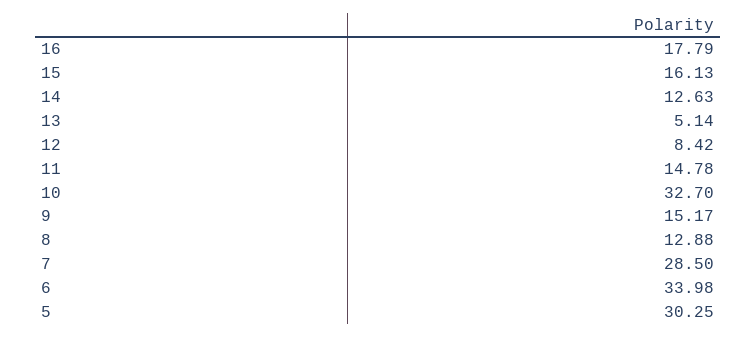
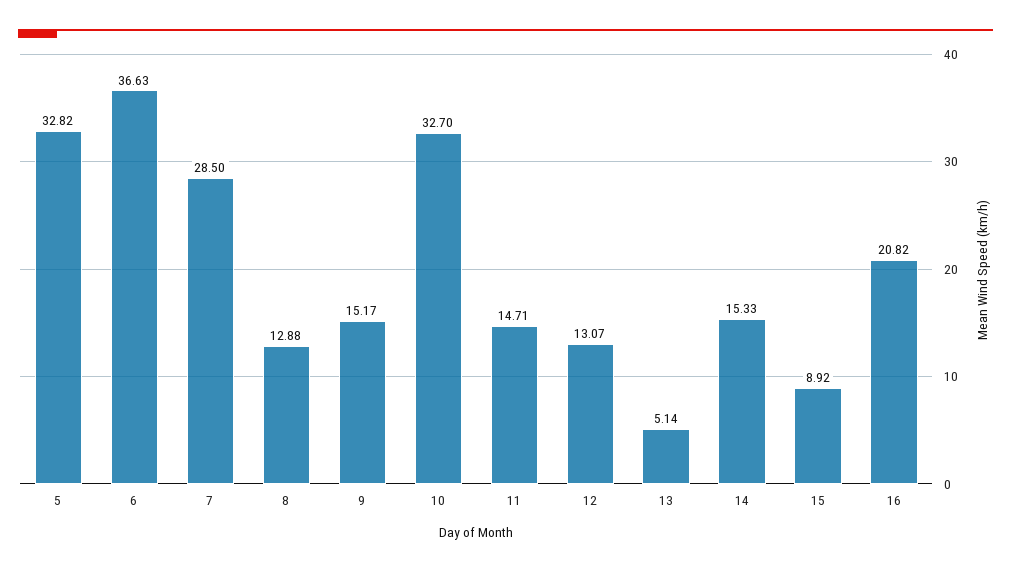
  {
-   "16": 17.79,
+   "16": 20.82,
-   "15": 16.13,
+   "15": 8.92,
-   "14": 12.63,
+   "14": 15.33,
    "13": 5.14,
-   "12": 8.42,
+   "12": 13.07,
-   "11": 14.78,
+   "11": 14.71,
    "10": 32.7,
    "9": 15.17,
    "8": 12.88,
    "7": 28.5,
-   "6": 33.98,
+   "6": 36.63,
-   "5": 30.25
+   "5": 32.82
  }

